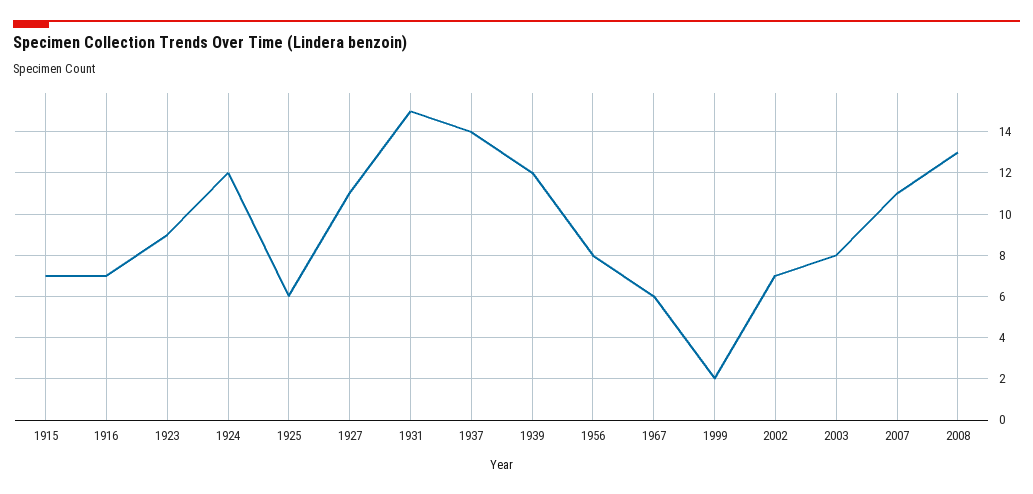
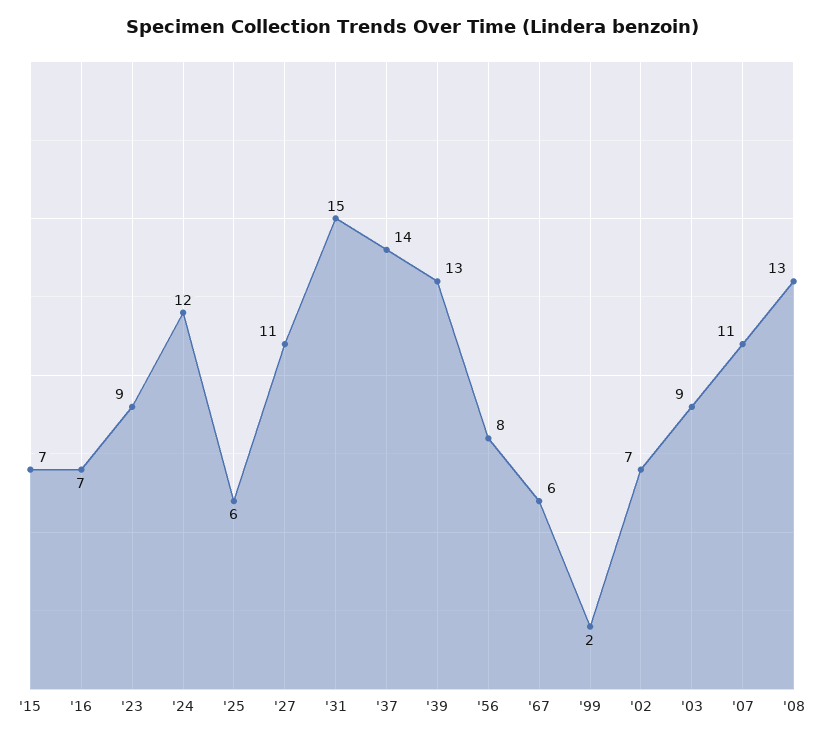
  {
    "1915": 7,
    "1916": 7,
    "1923": 9,
    "1924": 12,
    "1925": 6,
    "1927": 11,
    "1931": 15,
    "1937": 14,
-   "1939": 12,
+   "1939": 13,
    "1956": 8,
    "1967": 6,
    "1999": 2,
    "2002": 7,
-   "2003": 8,
+   "2003": 9,
    "2007": 11,
    "2008": 13
  }

